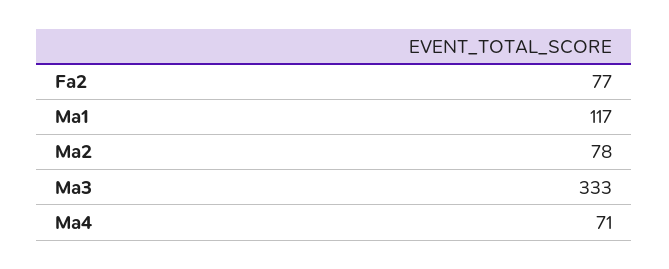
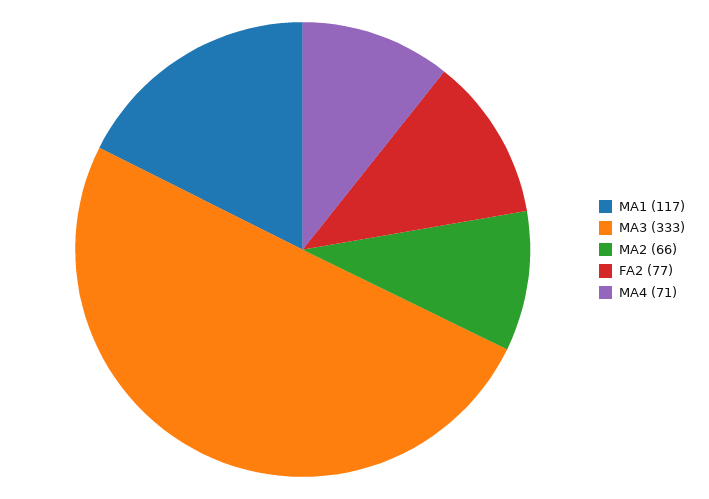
  {
    "Fa2": 77,
    "Ma1": 117,
-   "Ma2": 78,
+   "Ma2": 66,
    "Ma3": 333,
    "Ma4": 71
  }

